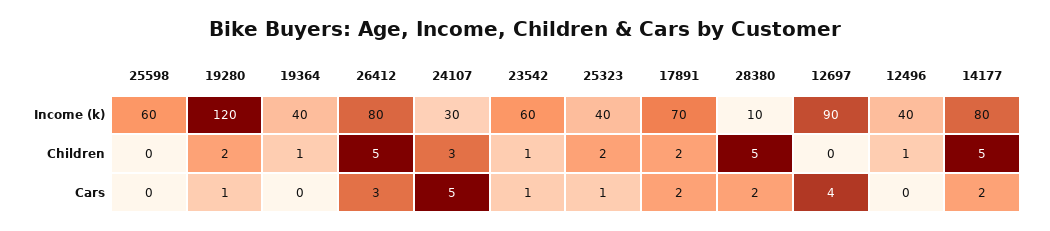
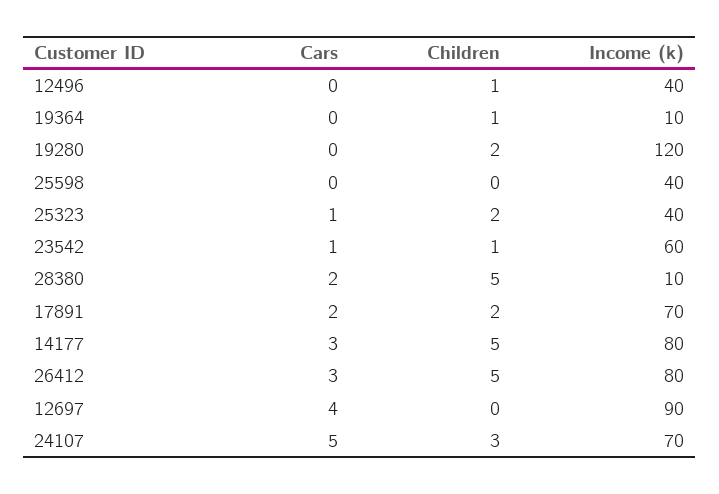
  {
    "25598": {
-     "Income (k)": 60,
+     "Income (k)": 40,
      "Children": 0,
      "Cars": 0
    },
    "19280": {
      "Income (k)": 120,
      "Children": 2,
-     "Cars": 1
+     "Cars": 0
    },
    "19364": {
-     "Income (k)": 40,
+     "Income (k)": 10,
      "Children": 1,
      "Cars": 0
    },
    "26412": {
      "Income (k)": 80,
      "Children": 5,
      "Cars": 3
    },
    "24107": {
-     "Income (k)": 30,
+     "Income (k)": 70,
      "Children": 3,
      "Cars": 5
    },
    "23542": {
      "Income (k)": 60,
      "Children": 1,
      "Cars": 1
    },
    "25323": {
      "Income (k)": 40,
      "Children": 2,
      "Cars": 1
    },
    "17891": {
      "Income (k)": 70,
      "Children": 2,
      "Cars": 2
    },
    "28380": {
      "Income (k)": 10,
      "Children": 5,
      "Cars": 2
    },
    "12697": {
      "Income (k)": 90,
      "Children": 0,
      "Cars": 4
    },
    "12496": {
      "Income (k)": 40,
      "Children": 1,
      "Cars": 0
    },
    "14177": {
      "Income (k)": 80,
      "Children": 5,
-     "Cars": 2
+     "Cars": 3
    }
  }

